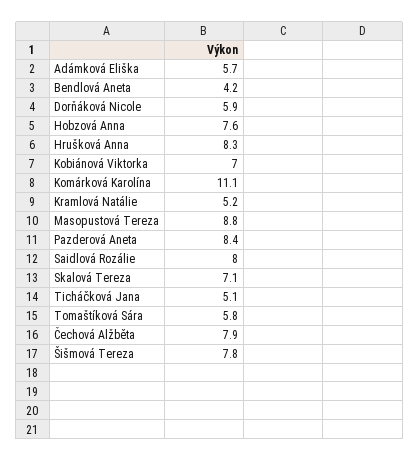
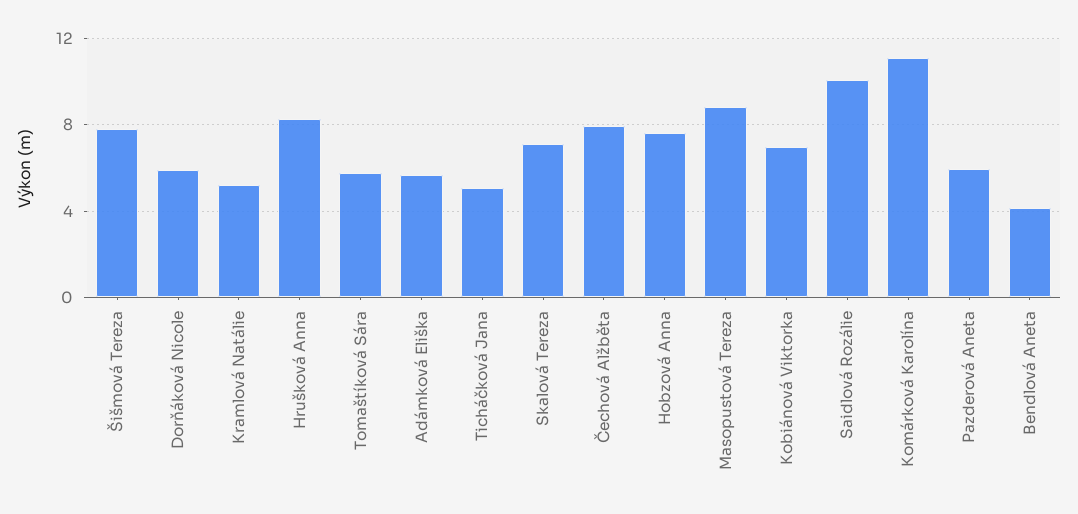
  {
    "Adámková Eliška": 5.7,
    "Bendlová Aneta": 4.2,
    "Dorňáková Nicole": 5.9,
    "Hobzová Anna": 7.6,
    "Hrušková Anna": 8.3,
    "Kobiánová Viktorka": 7,
    "Komárková Karolína": 11.1,
    "Kramlová Natálie": 5.2,
    "Masopustová Tereza": 8.8,
-   "Pazderová Aneta": 8.4,
+   "Pazderová Aneta": 6,
-   "Saidlová Rozálie": 8,
+   "Saidlová Rozálie": 10,
    "Skalová Tereza": 7.1,
    "Ticháčková Jana": 5.1,
    "Tomaštíková Sára": 5.8,
    "Čechová Alžběta": 7.9,
    "Šišmová Tereza": 7.8
  }

